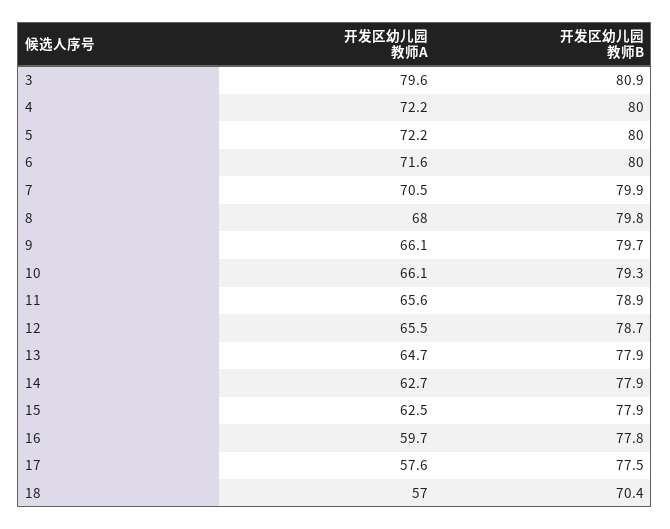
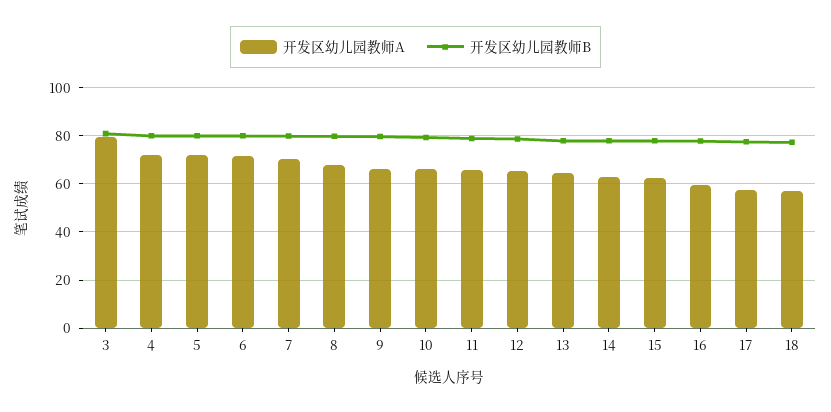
  {
    "开发区幼儿园教师A": {
      "3": 79.6,
      "4": 72.2,
      "5": 72.2,
      "6": 71.6,
      "7": 70.5,
      "8": 68,
      "9": 66.1,
      "10": 66.1,
      "11": 65.6,
      "12": 65.5,
      "13": 64.7,
      "14": 62.7,
      "15": 62.5,
      "16": 59.7,
      "17": 57.6,
      "18": 57
    },
    "开发区幼儿园教师B": {
      "3": 80.9,
      "4": 80,
      "5": 80,
      "6": 80,
      "7": 79.9,
      "8": 79.8,
      "9": 79.7,
      "10": 79.3,
      "11": 78.9,
      "12": 78.7,
      "13": 77.9,
      "14": 77.9,
      "15": 77.9,
      "16": 77.8,
      "17": 77.5,
-     "18": 70.4
+     "18": 77.5
    }
  }

